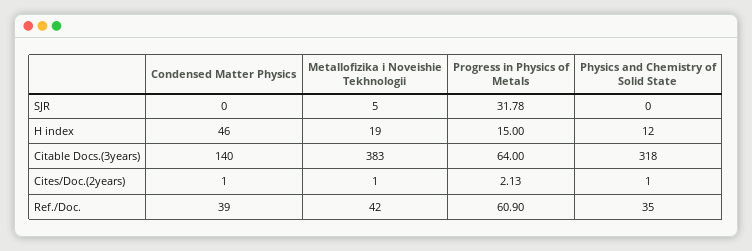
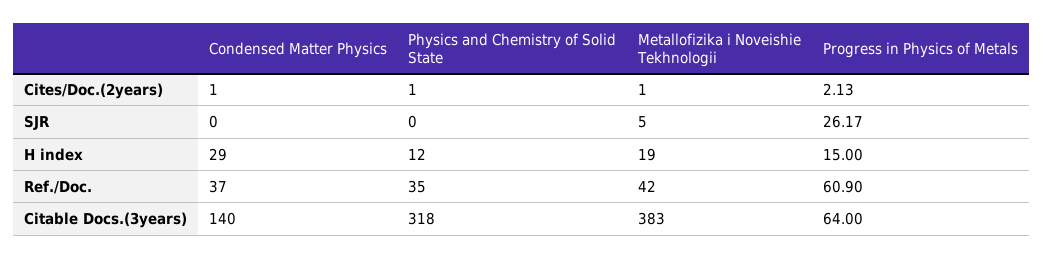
  {
    "Condensed Matter Physics": {
      "SJR": 0,
-     "H index": 46,
+     "H index": 29,
      "Citable Docs.(3years)": 140,
      "Cites/Doc.(2years)": 1,
-     "Ref./Doc.": 39
+     "Ref./Doc.": 37
    },
    "Metallofizika i Noveishie Tekhnologii": {
      "SJR": 5,
      "H index": 19,
      "Citable Docs.(3years)": 383,
      "Cites/Doc.(2years)": 1,
      "Ref./Doc.": 42
    },
    "Progress in Physics of Metals": {
-     "SJR": 31.78,
+     "SJR": 26.17,
      "H index": 15,
      "Citable Docs.(3years)": 64,
      "Cites/Doc.(2years)": 2.13,
      "Ref./Doc.": 60.9
    },
    "Physics and Chemistry of Solid State": {
      "SJR": 0,
      "H index": 12,
      "Citable Docs.(3years)": 318,
      "Cites/Doc.(2years)": 1,
      "Ref./Doc.": 35
    }
  }

